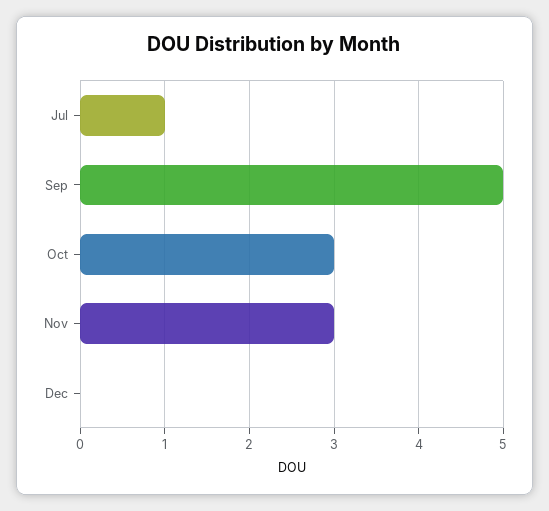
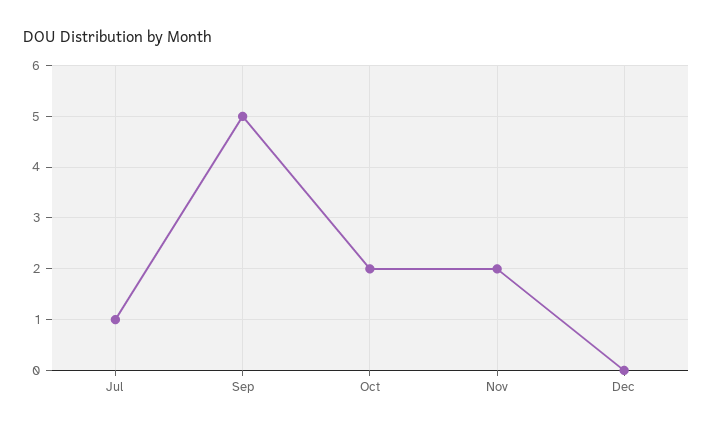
  {
    "Jul": 1,
    "Sep": 5,
-   "Oct": 3,
+   "Oct": 2,
-   "Nov": 3,
+   "Nov": 2,
    "Dec": 0
  }

